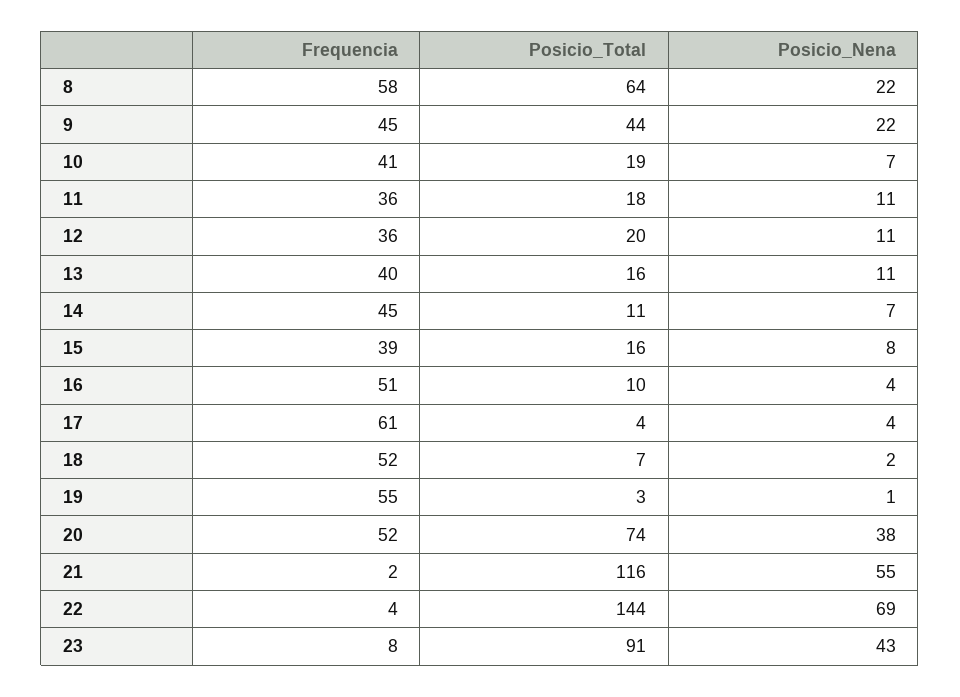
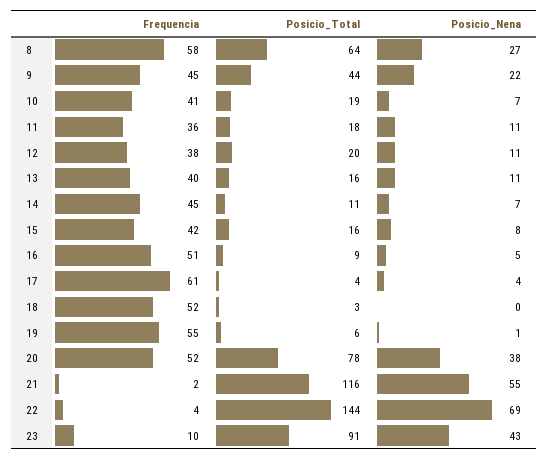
  {
    "Frequencia": {
      "8": 58,
      "9": 45,
      "10": 41,
      "11": 36,
-     "12": 36,
+     "12": 38,
      "13": 40,
      "14": 45,
-     "15": 39,
+     "15": 42,
      "16": 51,
      "17": 61,
      "18": 52,
      "19": 55,
      "20": 52,
      "21": 2,
      "22": 4,
-     "23": 8
+     "23": 10
    },
    "Posicio_Total": {
      "8": 64,
      "9": 44,
      "10": 19,
      "11": 18,
      "12": 20,
      "13": 16,
      "14": 11,
      "15": 16,
-     "16": 10,
+     "16": 9,
      "17": 4,
-     "18": 7,
+     "18": 3,
-     "19": 3,
+     "19": 6,
-     "20": 74,
+     "20": 78,
      "21": 116,
      "22": 144,
      "23": 91
    },
    "Posicio_Nena": {
-     "8": 22,
+     "8": 27,
      "9": 22,
      "10": 7,
      "11": 11,
      "12": 11,
      "13": 11,
      "14": 7,
      "15": 8,
-     "16": 4,
+     "16": 5,
      "17": 4,
-     "18": 2,
+     "18": 0,
      "19": 1,
      "20": 38,
      "21": 55,
      "22": 69,
      "23": 43
    }
  }

